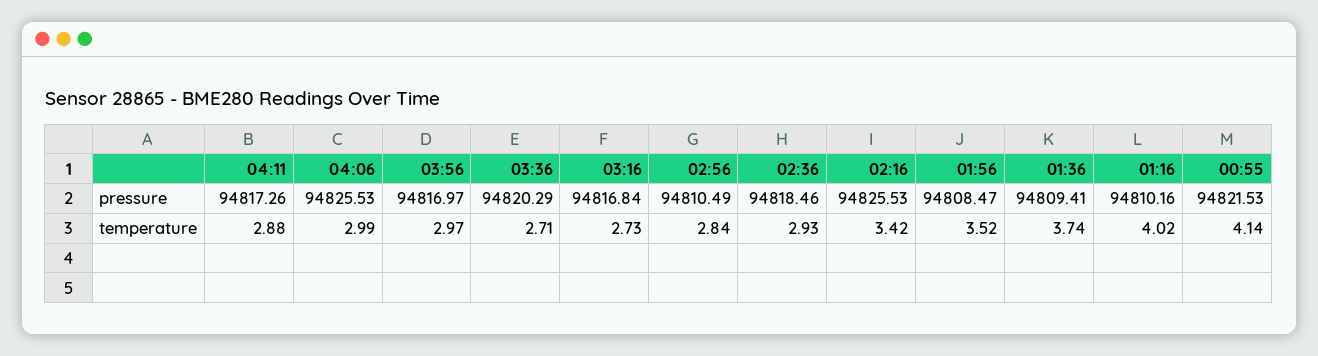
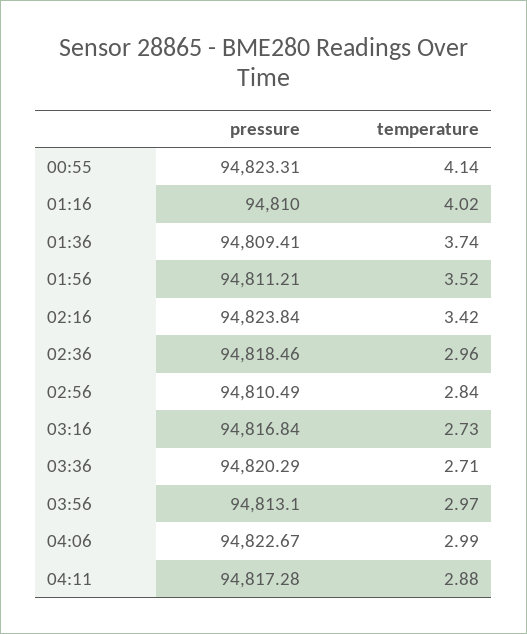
  {
    "04:11": {
-     "pressure": 94817.26,
+     "pressure": 94817.28,
      "temperature": 2.88
    },
    "04:06": {
-     "pressure": 94825.53,
+     "pressure": 94822.67,
      "temperature": 2.99
    },
    "03:56": {
-     "pressure": 94816.97,
+     "pressure": 94813.1,
      "temperature": 2.97
    },
    "03:36": {
      "pressure": 94820.29,
      "temperature": 2.71
    },
    "03:16": {
      "pressure": 94816.84,
      "temperature": 2.73
    },
    "02:56": {
      "pressure": 94810.49,
      "temperature": 2.84
    },
    "02:36": {
      "pressure": 94818.46,
-     "temperature": 2.93
+     "temperature": 2.96
    },
    "02:16": {
-     "pressure": 94825.53,
+     "pressure": 94823.84,
      "temperature": 3.42
    },
    "01:56": {
-     "pressure": 94808.47,
+     "pressure": 94811.21,
      "temperature": 3.52
    },
    "01:36": {
      "pressure": 94809.41,
      "temperature": 3.74
    },
    "01:16": {
-     "pressure": 94810.16,
+     "pressure": 94810,
      "temperature": 4.02
    },
    "00:55": {
-     "pressure": 94821.53,
+     "pressure": 94823.31,
      "temperature": 4.14
    }
  }

